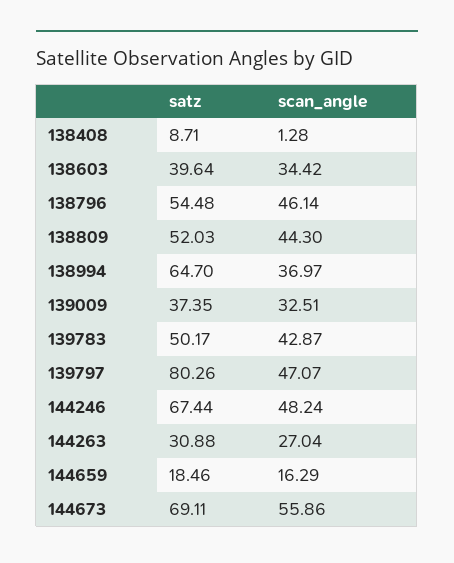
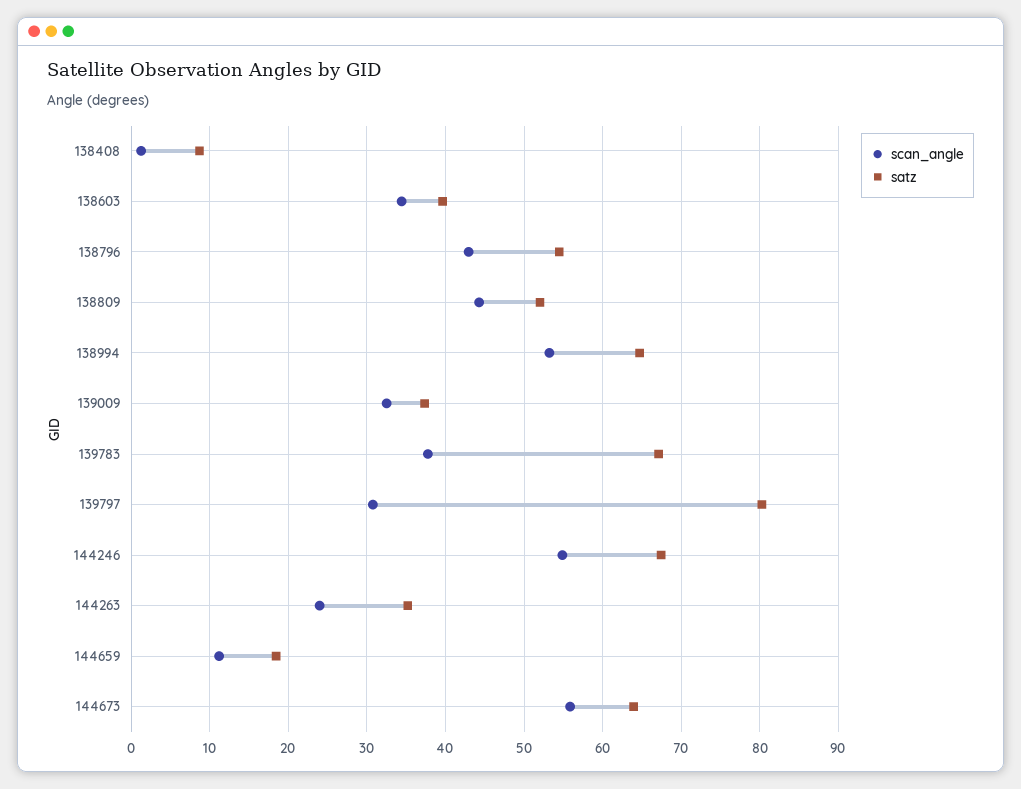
  {
    "satz": {
      "138408": 8.71,
      "138603": 39.64,
      "138796": 54.48,
      "138809": 52.03,
      "138994": 64.7,
      "139009": 37.35,
-     "139783": 50.17,
+     "139783": 67,
      "139797": 80.26,
      "144246": 67.44,
-     "144263": 30.88,
+     "144263": 35,
      "144659": 18.46,
-     "144673": 69.11
+     "144673": 64
    },
    "scan_angle": {
      "138408": 1.28,
      "138603": 34.42,
-     "138796": 46.14,
+     "138796": 43,
      "138809": 44.3,
-     "138994": 36.97,
+     "138994": 53,
      "139009": 32.51,
-     "139783": 42.87,
+     "139783": 38,
-     "139797": 47.07,
+     "139797": 31,
-     "144246": 48.24,
+     "144246": 55,
-     "144263": 27.04,
+     "144263": 24,
-     "144659": 16.29,
+     "144659": 11,
      "144673": 55.86
    }
  }

